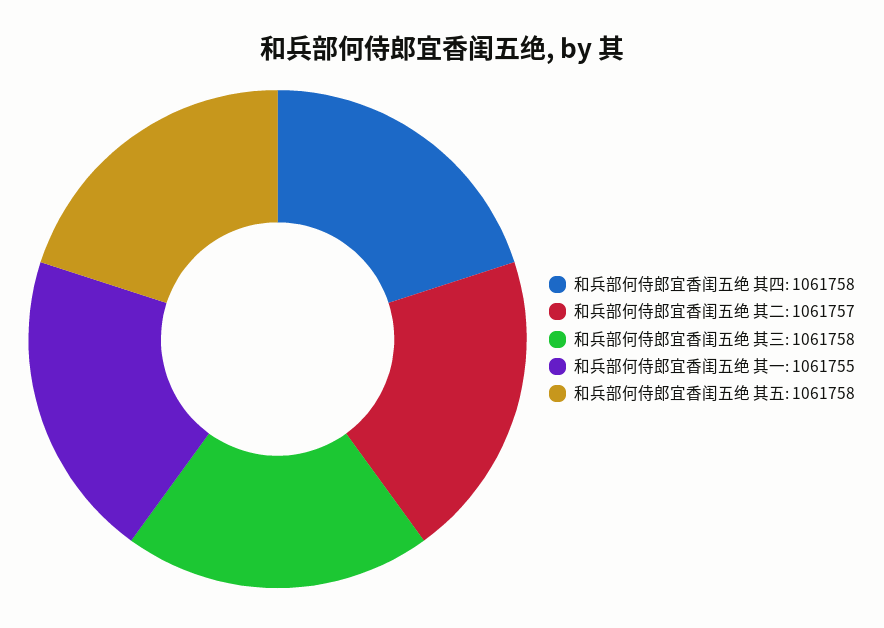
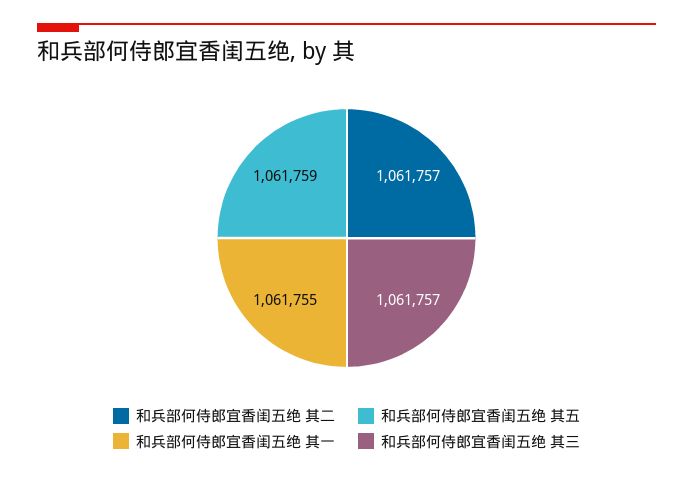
  {
-   "和兵部何侍郎宜香闺五绝 其四": 1061758,
    "和兵部何侍郎宜香闺五绝 其二": 1061757,
-   "和兵部何侍郎宜香闺五绝 其三": 1061758,
+   "和兵部何侍郎宜香闺五绝 其三": 1061757,
    "和兵部何侍郎宜香闺五绝 其一": 1061755,
-   "和兵部何侍郎宜香闺五绝 其五": 1061758
+   "和兵部何侍郎宜香闺五绝 其五": 1061759
  }

